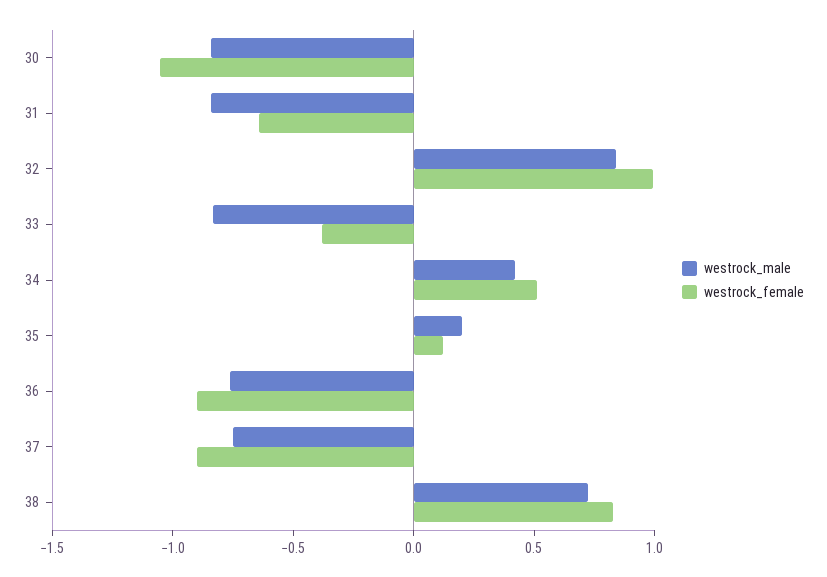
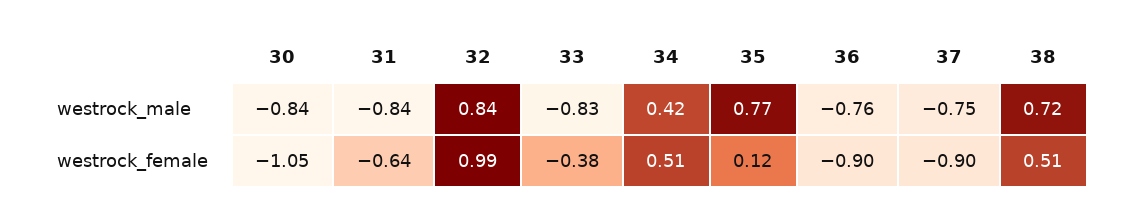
  {
    "westrock_male": {
      "30": -0.84,
      "31": -0.84,
      "32": 0.84,
      "33": -0.83,
      "34": 0.42,
-     "35": 0.2,
+     "35": 0.77,
      "36": -0.76,
      "37": -0.75,
      "38": 0.72
    },
    "westrock_female": {
      "30": -1.05,
      "31": -0.64,
      "32": 0.99,
      "33": -0.38,
      "34": 0.51,
      "35": 0.12,
      "36": -0.9,
      "37": -0.9,
-     "38": 0.8
+     "38": 0.51
    }
  }

